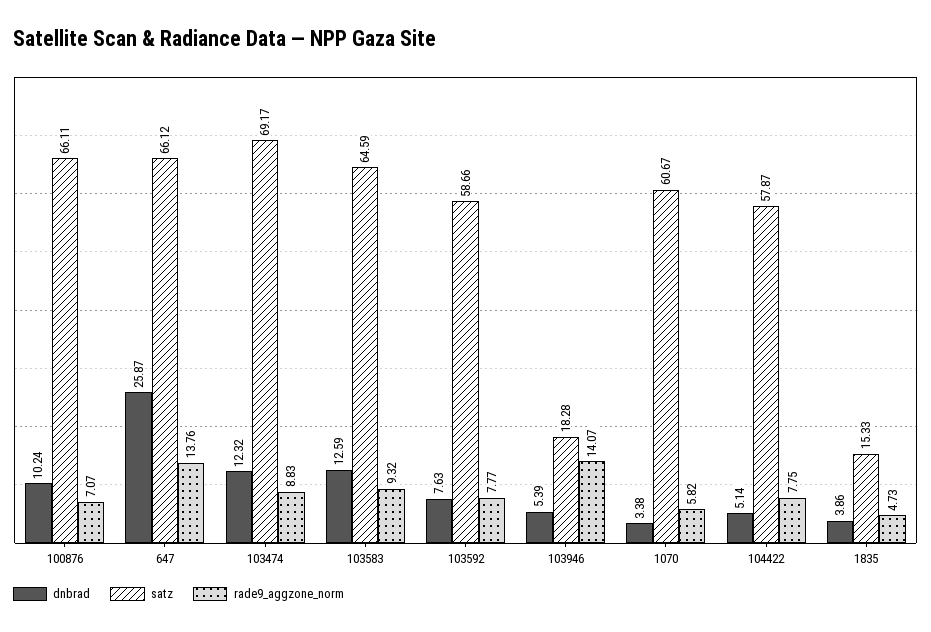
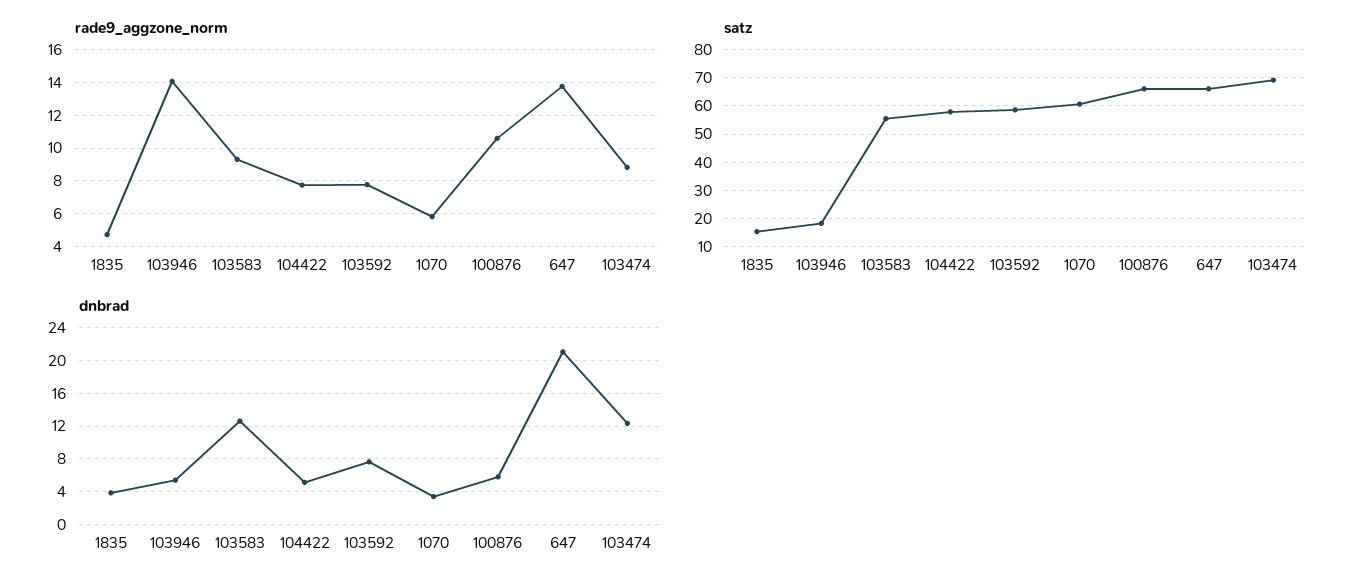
  {
    "dnbrad": {
-     "100876": 10.24,
+     "100876": 6,
-     "647": 25.87,
+     "647": 21,
      "103474": 12.32,
      "103583": 12.59,
      "103592": 7.63,
      "103946": 5.39,
      "1070": 3.38,
      "104422": 5.14,
      "1835": 3.86
    },
    "satz": {
      "100876": 66.11,
      "647": 66.12,
      "103474": 69.17,
-     "103583": 64.59,
+     "103583": 55,
      "103592": 58.66,
      "103946": 18.28,
      "1070": 60.67,
      "104422": 57.87,
      "1835": 15.33
    },
    "rade9_aggzone_norm": {
-     "100876": 7.07,
+     "100876": 10.5,
      "647": 13.76,
      "103474": 8.83,
      "103583": 9.32,
      "103592": 7.77,
      "103946": 14.07,
      "1070": 5.82,
      "104422": 7.75,
      "1835": 4.73
    }
  }

